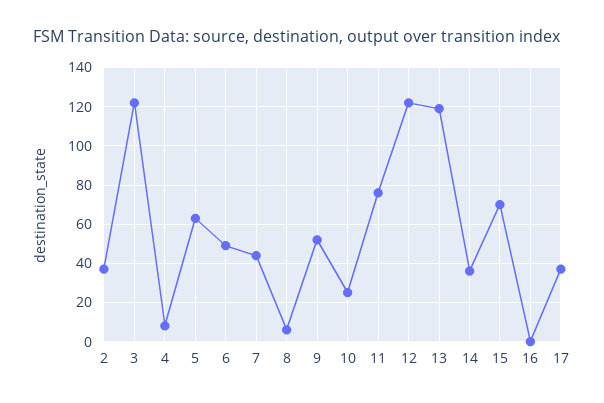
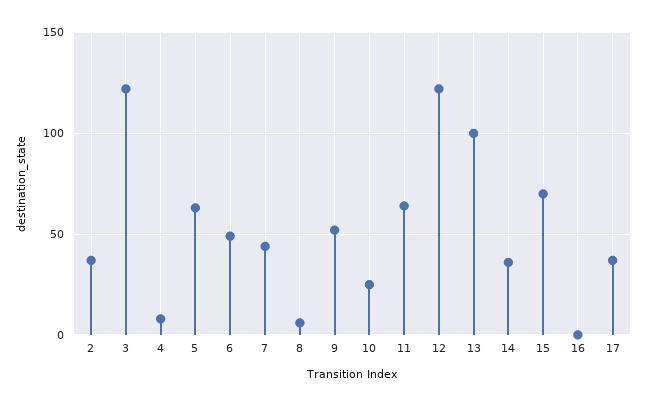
  {
    "2": 35,
    "3": 120,
    "4": 10,
    "5": 65,
    "6": 50,
    "7": 45,
    "8": 5,
    "9": 50,
    "10": 25,
-   "11": 75,
+   "11": 65,
    "12": 120,
-   "13": 120,
+   "13": 100,
    "14": 35,
    "15": 70,
    "16": 0,
    "17": 35
  }

